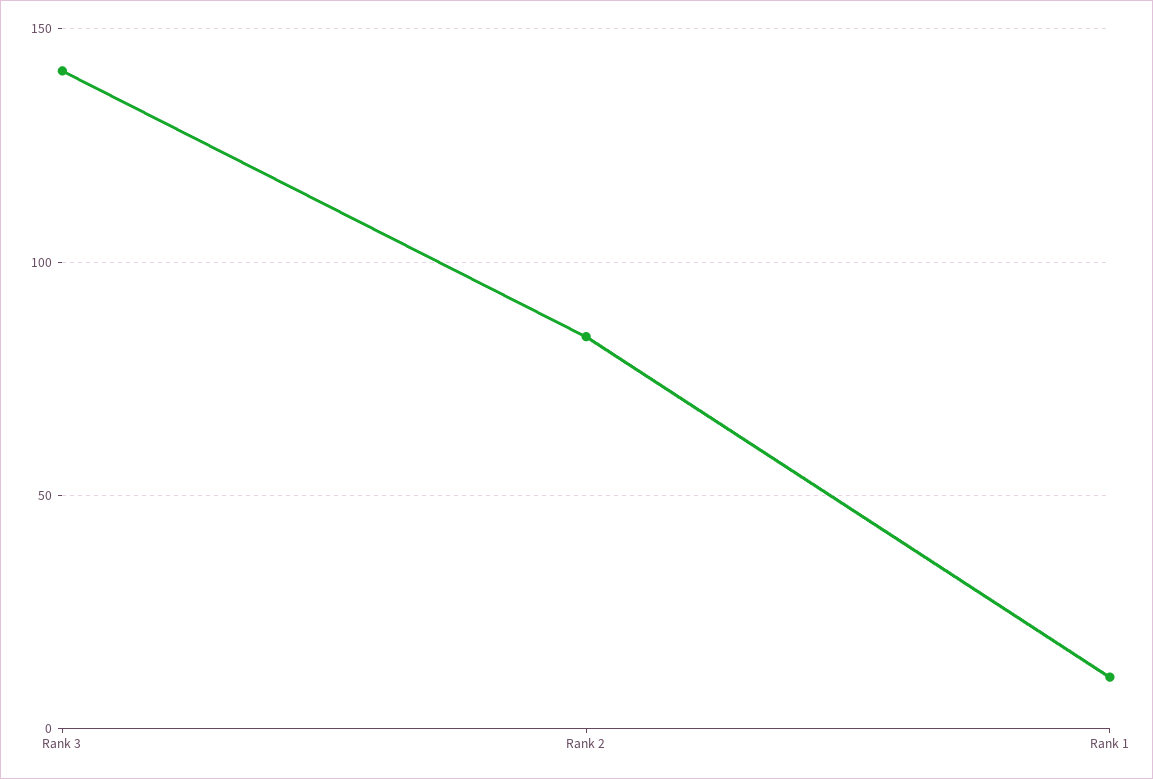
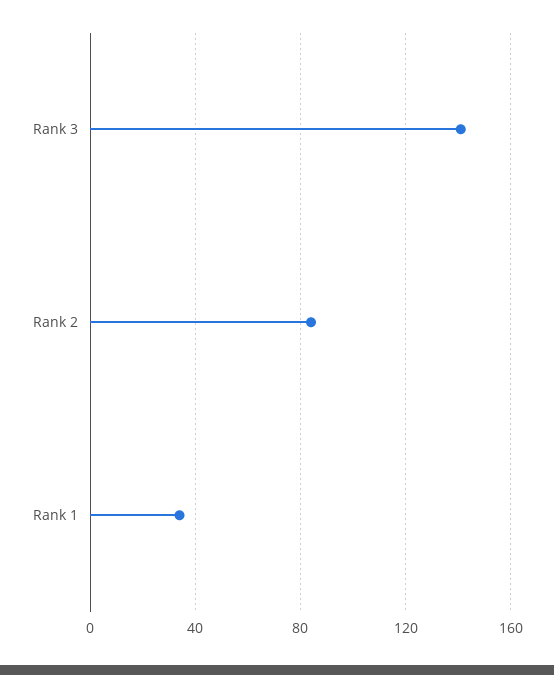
  {
    "Rank 3": 140,
    "Rank 2": 85,
-   "Rank 1": 10
+   "Rank 1": 35
  }

